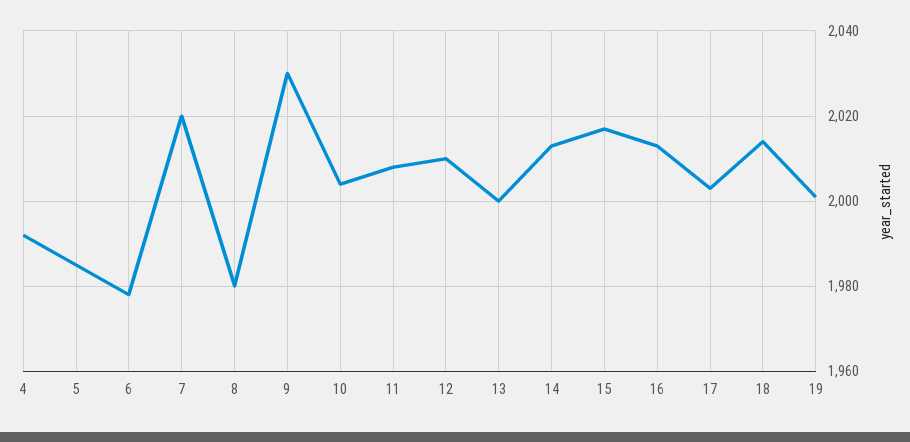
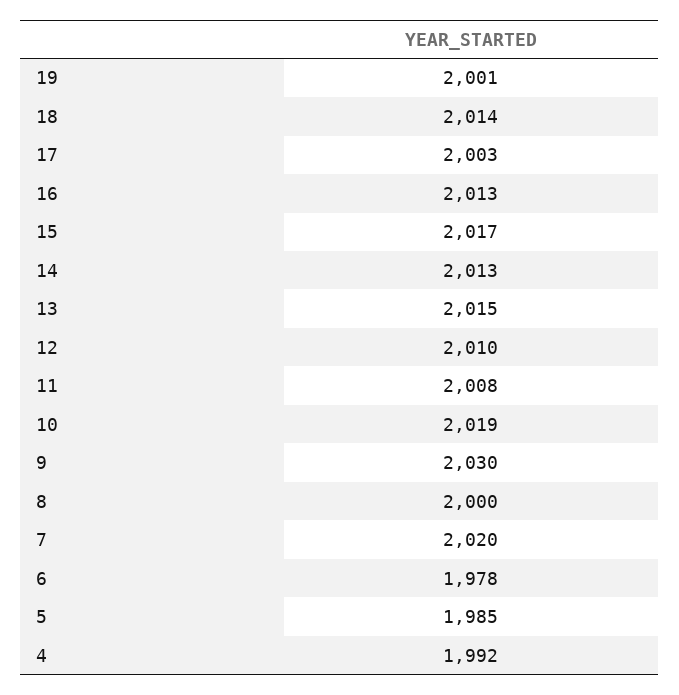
  {
    "4": 1992,
    "5": 1985,
    "6": 1978,
    "7": 2020,
-   "8": 1980,
+   "8": 2000,
    "9": 2030,
-   "10": 2005,
+   "10": 2019,
    "11": 2008,
    "12": 2010,
-   "13": 2000,
+   "13": 2015,
    "14": 2013,
    "15": 2017,
    "16": 2013,
    "17": 2003,
    "18": 2014,
    "19": 2001
  }

